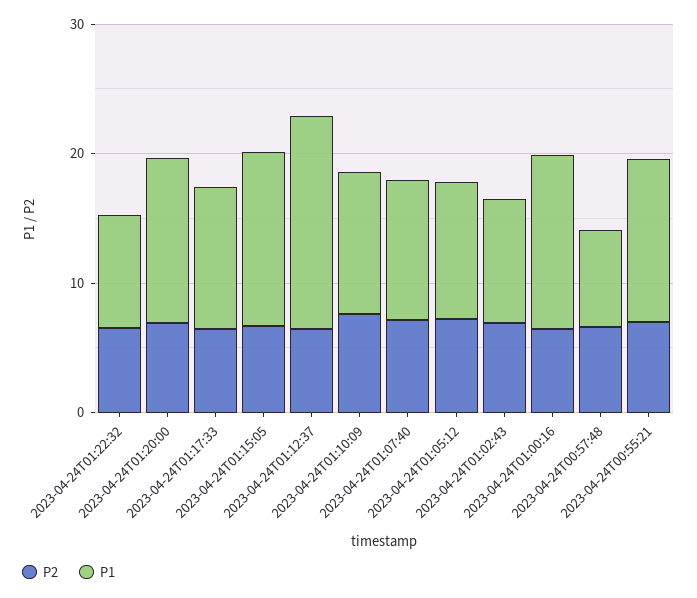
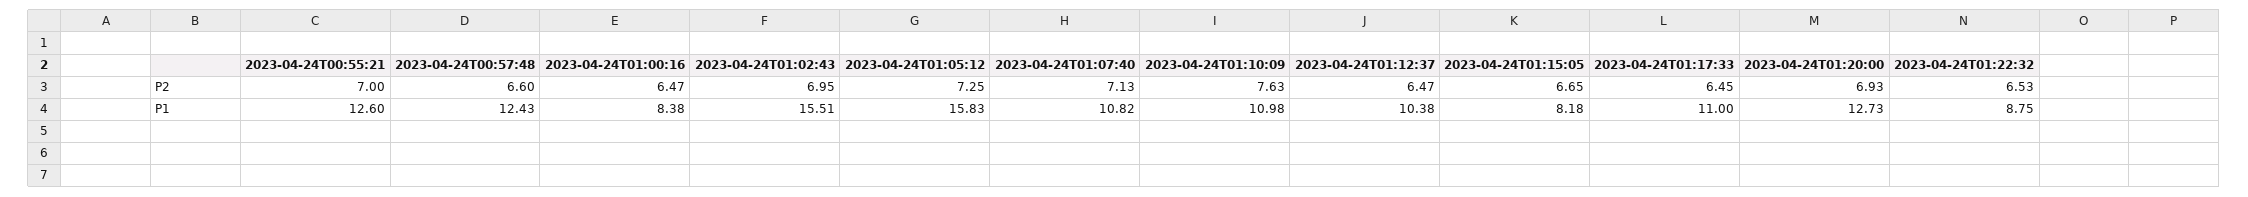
  {
    "P2": {
      "2023-04-24T01:22:32": 6.53,
      "2023-04-24T01:20:00": 6.93,
      "2023-04-24T01:17:33": 6.45,
      "2023-04-24T01:15:05": 6.65,
      "2023-04-24T01:12:37": 6.47,
      "2023-04-24T01:10:09": 7.63,
      "2023-04-24T01:07:40": 7.13,
      "2023-04-24T01:05:12": 7.25,
      "2023-04-24T01:02:43": 6.95,
      "2023-04-24T01:00:16": 6.47,
      "2023-04-24T00:57:48": 6.6,
      "2023-04-24T00:55:21": 7
    },
    "P1": {
      "2023-04-24T01:22:32": 8.75,
      "2023-04-24T01:20:00": 12.73,
      "2023-04-24T01:17:33": 11,
-     "2023-04-24T01:15:05": 14,
+     "2023-04-24T01:15:05": 8.18,
-     "2023-04-24T01:12:37": 16,
+     "2023-04-24T01:12:37": 10.38,
      "2023-04-24T01:10:09": 10.98,
      "2023-04-24T01:07:40": 10.82,
-     "2023-04-24T01:05:12": 10,
+     "2023-04-24T01:05:12": 15.83,
-     "2023-04-24T01:02:43": 10,
+     "2023-04-24T01:02:43": 15.51,
-     "2023-04-24T01:00:16": 14,
+     "2023-04-24T01:00:16": 8.38,
-     "2023-04-24T00:57:48": 8,
+     "2023-04-24T00:57:48": 12.43,
      "2023-04-24T00:55:21": 12.6
    }
  }

